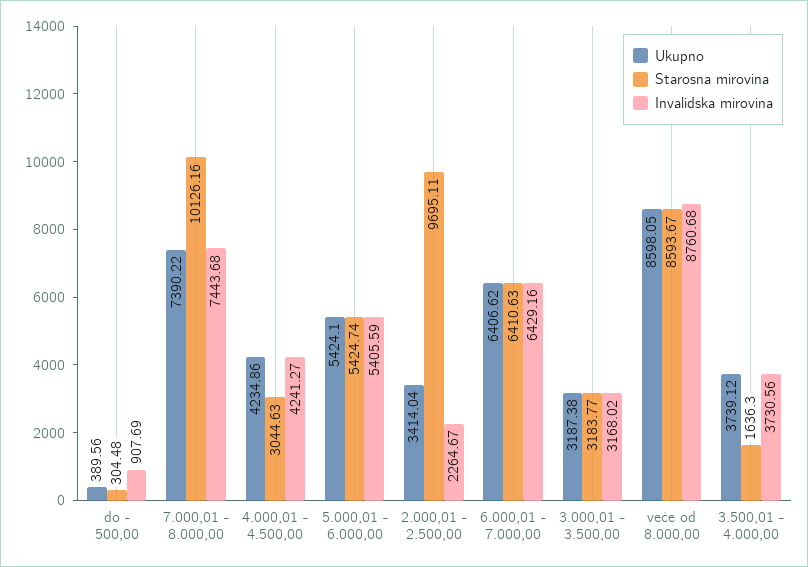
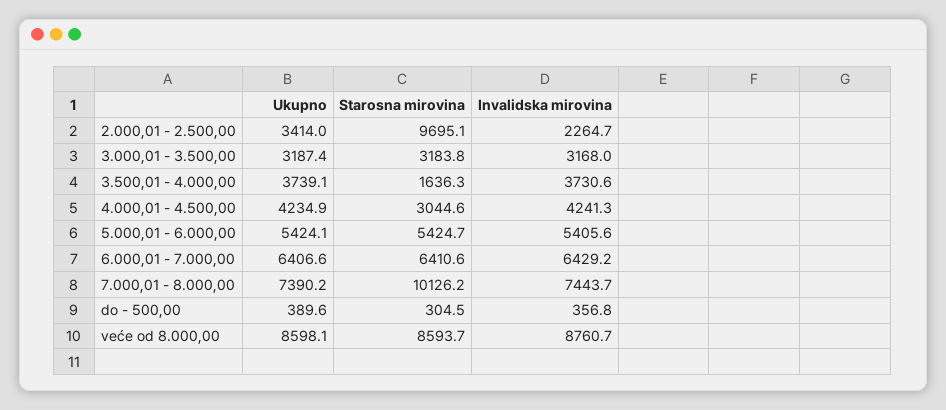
  {
    "Ukupno": {
      "do - 500,00": 389.56,
      "7.000,01 - 8.000,00": 7390.22,
      "4.000,01 - 4.500,00": 4234.86,
      "5.000,01 - 6.000,00": 5424.1,
      "2.000,01 - 2.500,00": 3414.04,
      "6.000,01 - 7.000,00": 6406.62,
      "3.000,01 - 3.500,00": 3187.38,
      "veće od 8.000,00": 8598.05,
      "3.500,01 - 4.000,00": 3739.12
    },
    "Starosna mirovina": {
      "do - 500,00": 304.48,
      "7.000,01 - 8.000,00": 10126.16,
      "4.000,01 - 4.500,00": 3044.63,
      "5.000,01 - 6.000,00": 5424.74,
      "2.000,01 - 2.500,00": 9695.11,
      "6.000,01 - 7.000,00": 6410.63,
      "3.000,01 - 3.500,00": 3183.77,
      "veće od 8.000,00": 8593.67,
      "3.500,01 - 4.000,00": 1636.3
    },
    "Invalidska mirovina": {
-     "do - 500,00": 907.69,
+     "do - 500,00": 356.8,
      "7.000,01 - 8.000,00": 7443.68,
      "4.000,01 - 4.500,00": 4241.27,
      "5.000,01 - 6.000,00": 5405.59,
      "2.000,01 - 2.500,00": 2264.67,
      "6.000,01 - 7.000,00": 6429.16,
      "3.000,01 - 3.500,00": 3168.02,
      "veće od 8.000,00": 8760.68,
      "3.500,01 - 4.000,00": 3730.56
    }
  }

